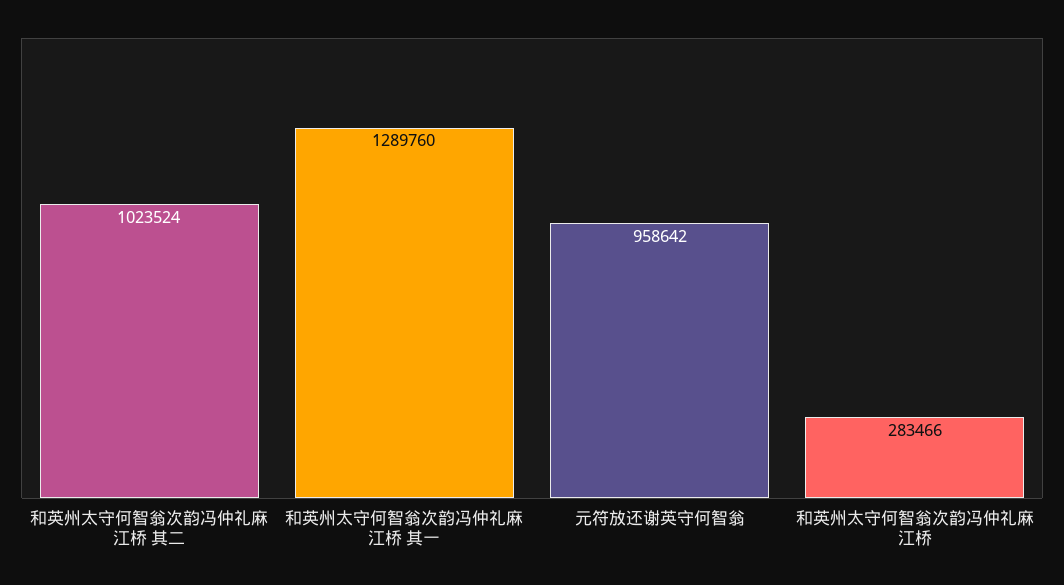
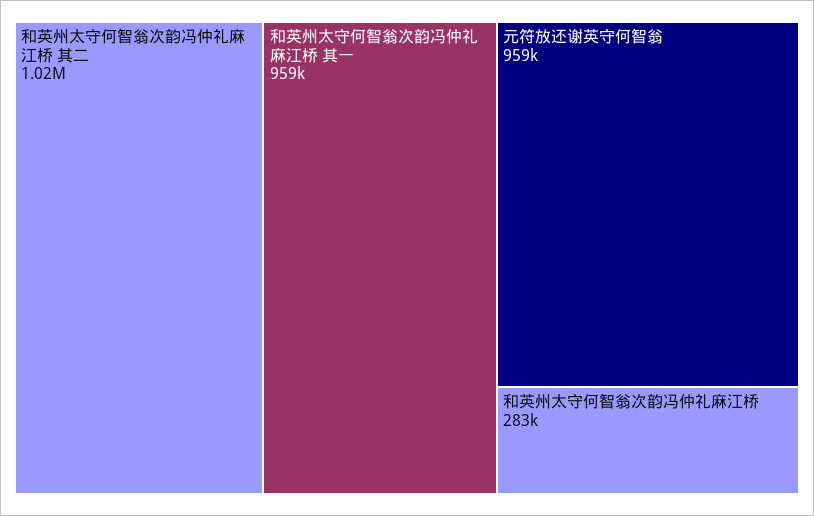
  {
    "和英州太守何智翁次韵冯仲礼麻江桥 其二": 1023524,
-   "和英州太守何智翁次韵冯仲礼麻江桥 其一": 1289760,
+   "和英州太守何智翁次韵冯仲礼麻江桥 其一": 959000,
    "元符放还谢英守何智翁": 958642,
    "和英州太守何智翁次韵冯仲礼麻江桥": 283466
  }

